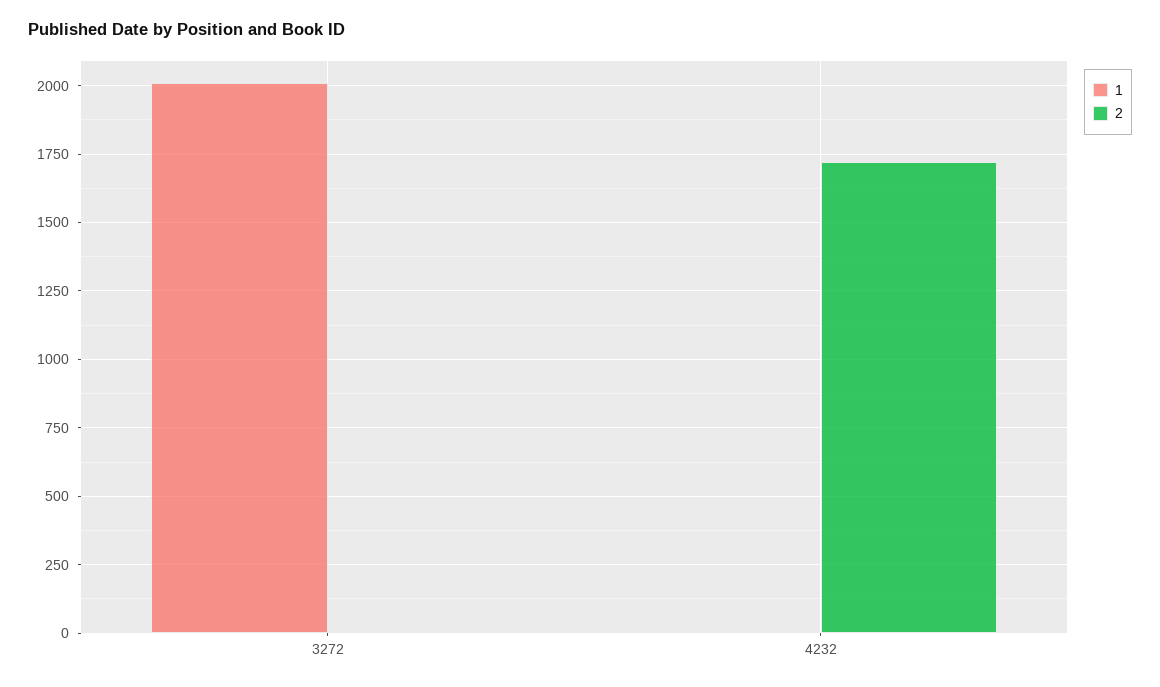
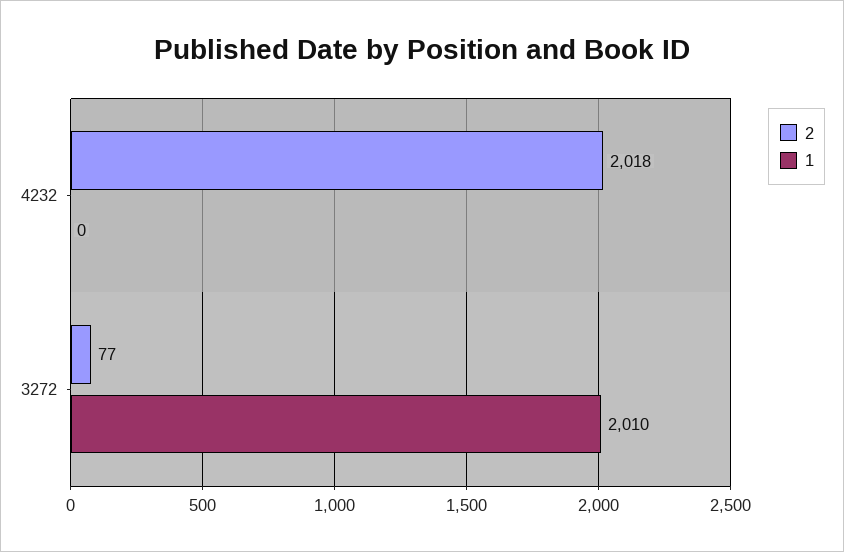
  {
    "1": {
      "3272": 2010,
      "4232": 0
    },
    "2": {
-     "3272": 0,
+     "3272": 77,
-     "4232": 1725
+     "4232": 2018
    }
  }

